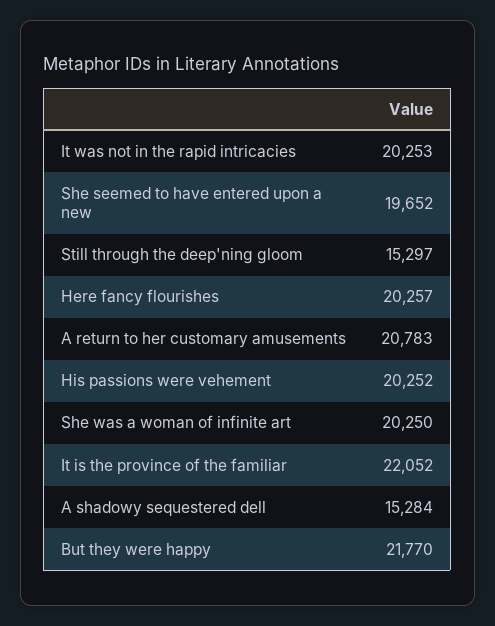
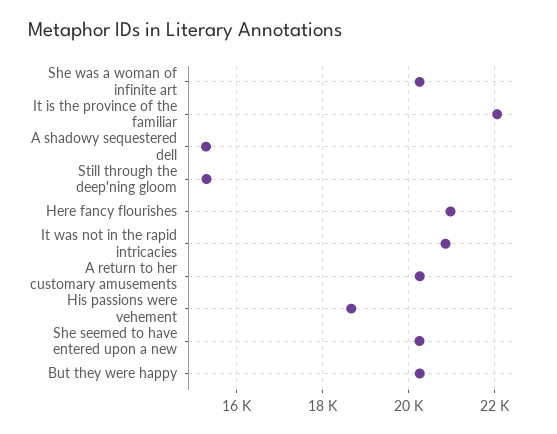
  {
-   "It was not in the rapid intricacies": 20253,
+   "It was not in the rapid intricacies": 20800,
-   "She seemed to have entered upon a new": 19652,
+   "She seemed to have entered upon a new": 20200,
    "Still through the deep'ning gloom": 15297,
-   "Here fancy flourishes": 20257,
+   "Here fancy flourishes": 21000,
-   "A return to her customary amusements": 20783,
+   "A return to her customary amusements": 20200,
-   "His passions were vehement": 20252,
+   "His passions were vehement": 18600,
    "She was a woman of infinite art": 20250,
    "It is the province of the familiar": 22052,
    "A shadowy sequestered dell": 15284,
-   "But they were happy": 21770
+   "But they were happy": 20200
  }

